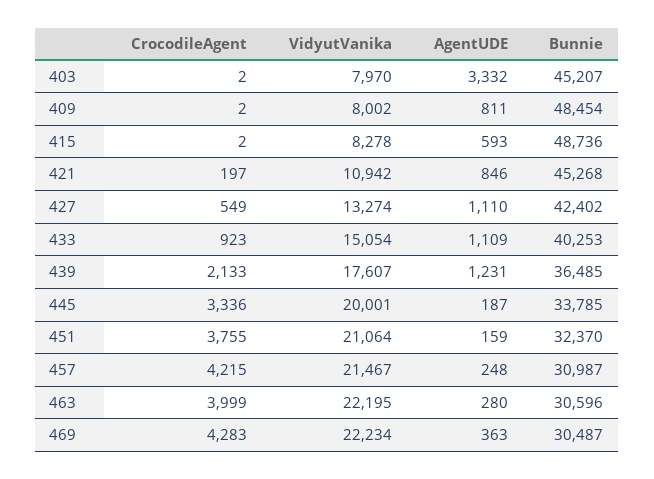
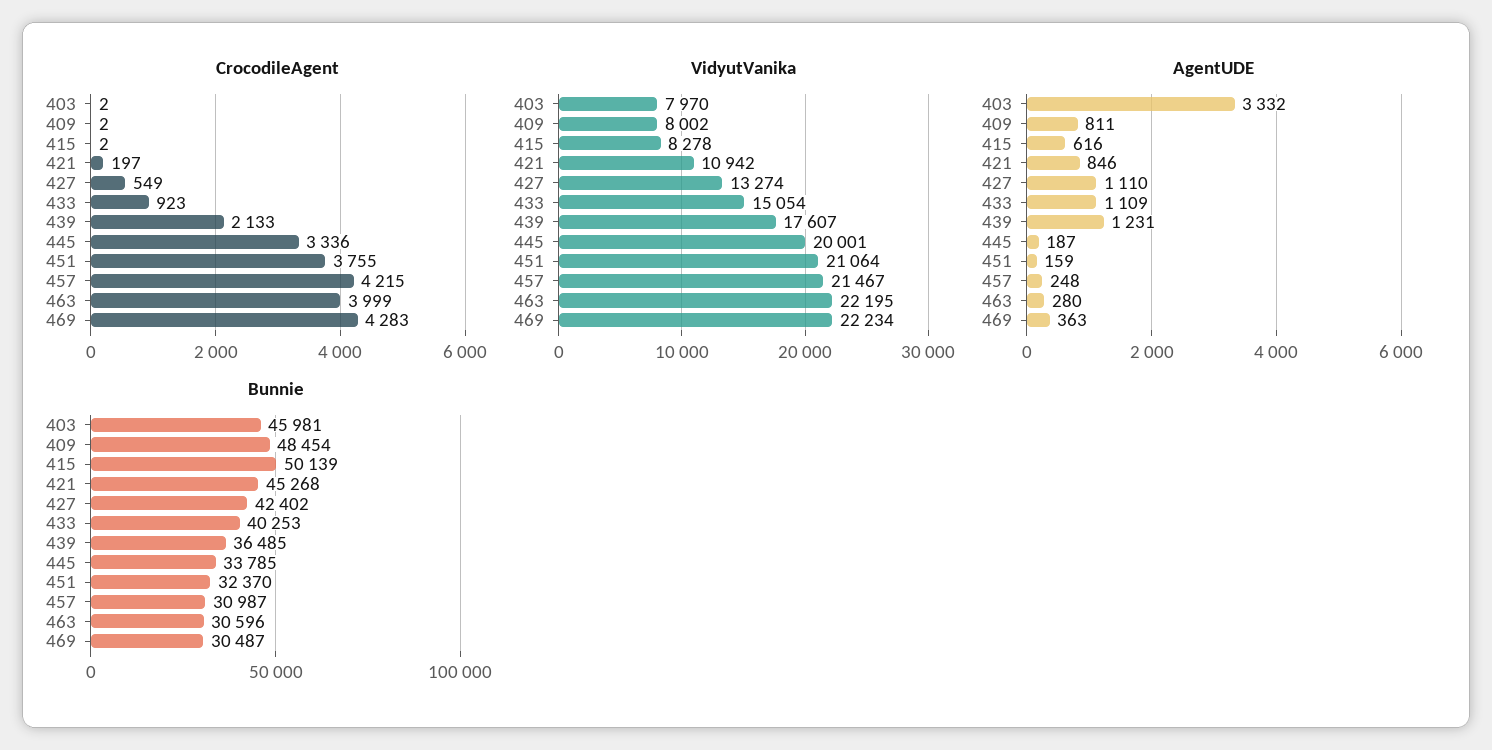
  {
    "CrocodileAgent": {
      "403": 2,
      "409": 2,
      "415": 2,
      "421": 197,
      "427": 549,
      "433": 923,
      "439": 2133,
      "445": 3336,
      "451": 3755,
      "457": 4215,
      "463": 3999,
      "469": 4283
    },
    "VidyutVanika": {
      "403": 7970,
      "409": 8002,
      "415": 8278,
      "421": 10942,
      "427": 13274,
      "433": 15054,
      "439": 17607,
      "445": 20001,
      "451": 21064,
      "457": 21467,
      "463": 22195,
      "469": 22234
    },
    "AgentUDE": {
      "403": 3332,
      "409": 811,
-     "415": 593,
+     "415": 616,
      "421": 846,
      "427": 1110,
      "433": 1109,
      "439": 1231,
      "445": 187,
      "451": 159,
      "457": 248,
      "463": 280,
      "469": 363
    },
    "Bunnie": {
-     "403": 45207,
+     "403": 45981,
      "409": 48454,
-     "415": 48736,
+     "415": 50139,
      "421": 45268,
      "427": 42402,
      "433": 40253,
      "439": 36485,
      "445": 33785,
      "451": 32370,
      "457": 30987,
      "463": 30596,
      "469": 30487
    }
  }

